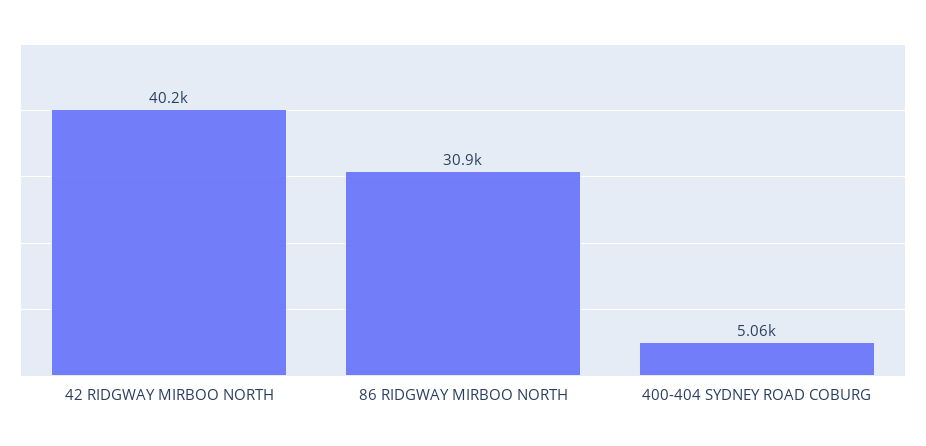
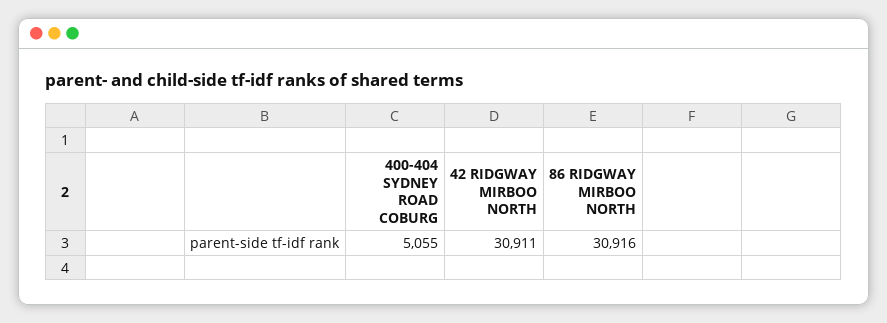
  {
-   "42 RIDGWAY MIRBOO NORTH": 40200,
+   "42 RIDGWAY MIRBOO NORTH": 30911,
    "86 RIDGWAY MIRBOO NORTH": 30916,
    "400-404 SYDNEY ROAD COBURG": 5055
  }

